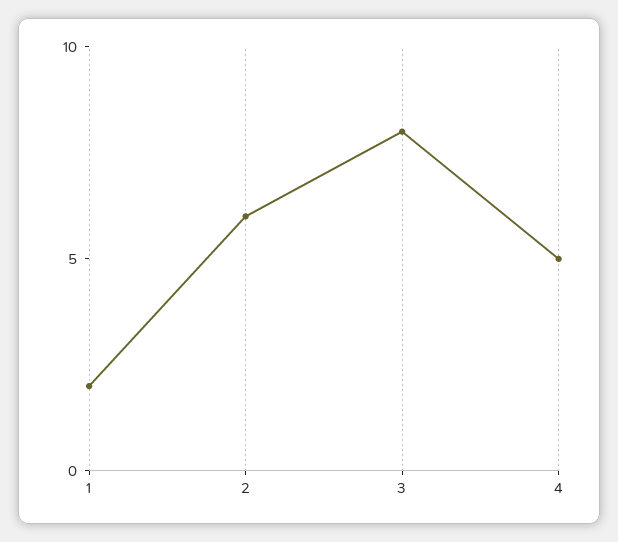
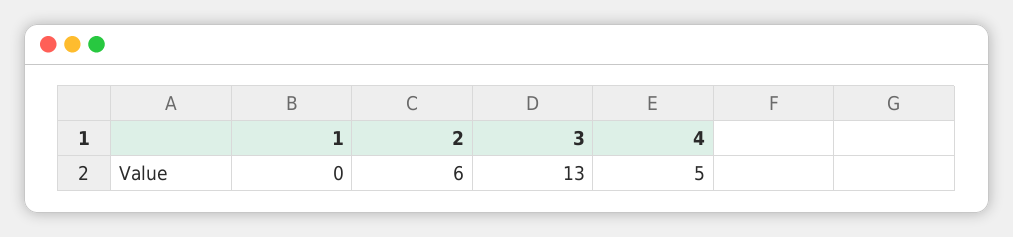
  {
-   "1": 2,
+   "1": 0,
    "2": 6,
-   "3": 8,
+   "3": 13,
    "4": 5
  }

